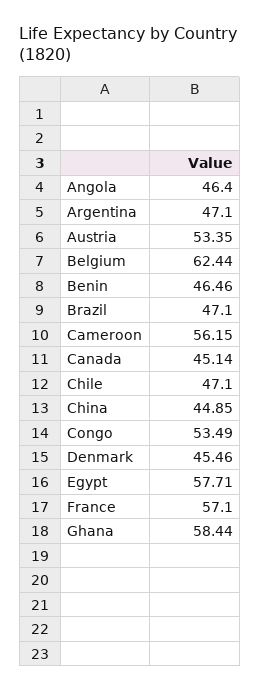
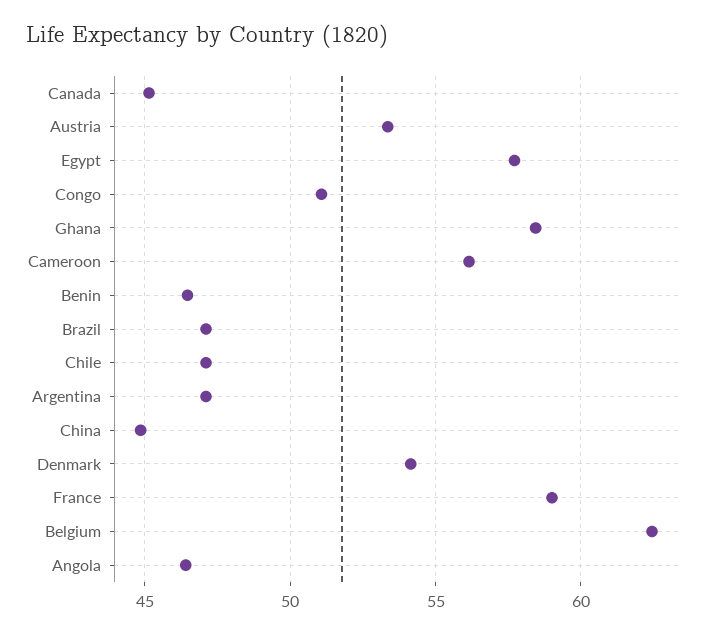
  {
    "Angola": 46.4,
    "Argentina": 47.1,
    "Austria": 53.35,
    "Belgium": 62.44,
    "Benin": 46.46,
    "Brazil": 47.1,
    "Cameroon": 56.15,
    "Canada": 45.14,
    "Chile": 47.1,
    "China": 44.85,
-   "Congo": 53.49,
+   "Congo": 51,
-   "Denmark": 45.46,
+   "Denmark": 54,
    "Egypt": 57.71,
-   "France": 57.1,
+   "France": 59,
    "Ghana": 58.44
  }

